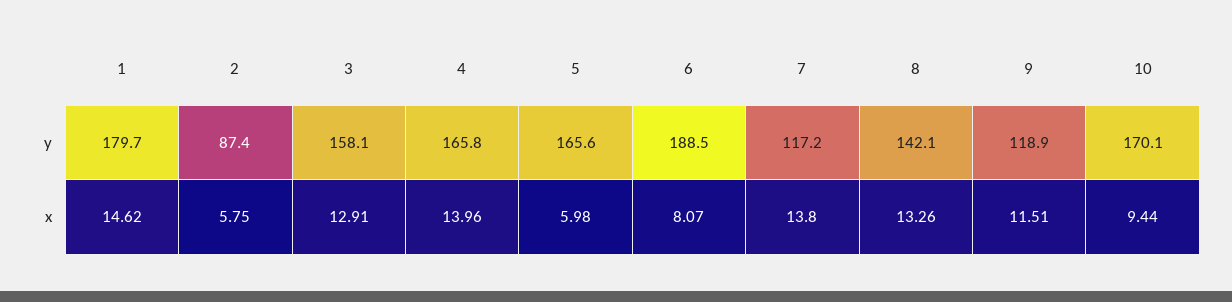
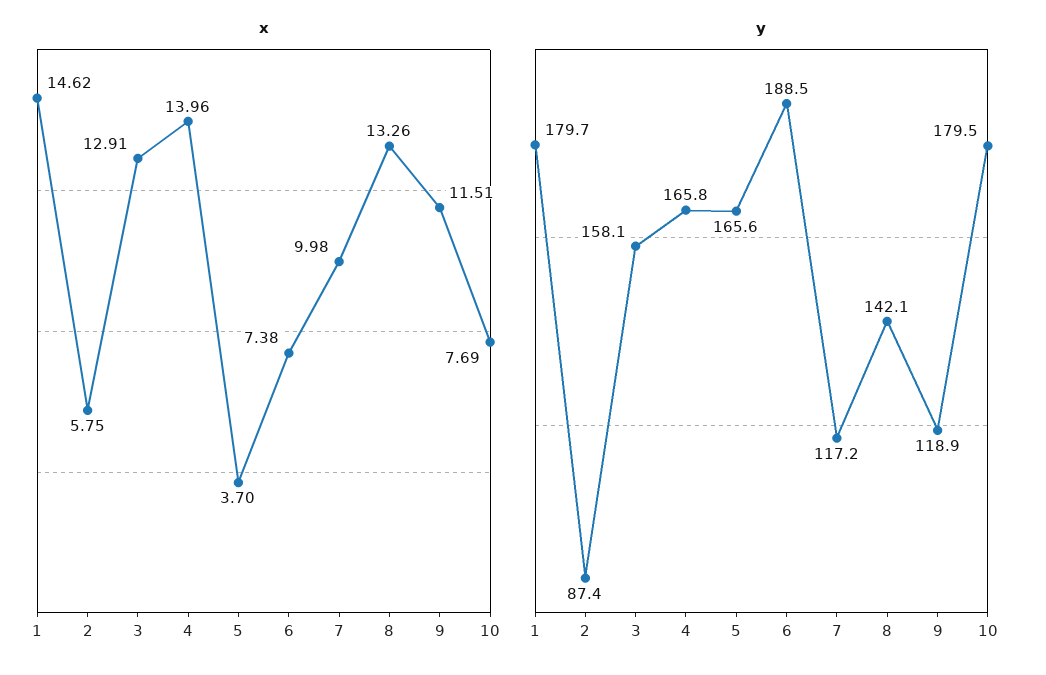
  {
    "y": {
      "1": 179.7,
      "2": 87.4,
      "3": 158.1,
      "4": 165.8,
      "5": 165.6,
      "6": 188.5,
      "7": 117.2,
      "8": 142.1,
      "9": 118.9,
-     "10": 170.1
+     "10": 179.5
    },
    "x": {
      "1": 14.62,
      "2": 5.75,
      "3": 12.91,
      "4": 13.96,
-     "5": 5.98,
+     "5": 3.7,
-     "6": 8.07,
+     "6": 7.38,
-     "7": 13.8,
+     "7": 9.98,
      "8": 13.26,
      "9": 11.51,
-     "10": 9.44
+     "10": 7.69
    }
  }

